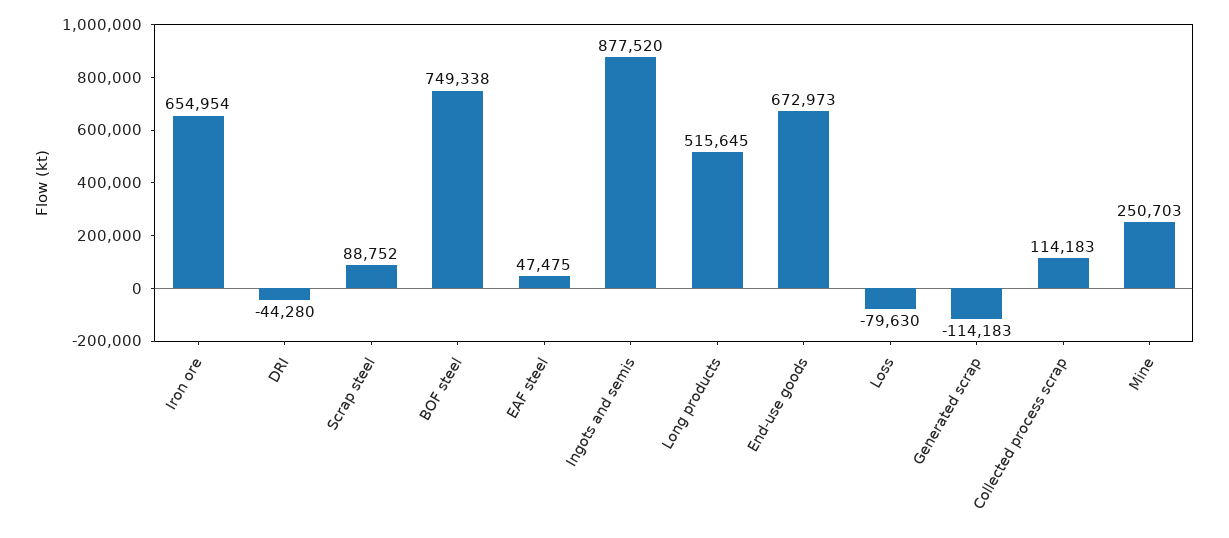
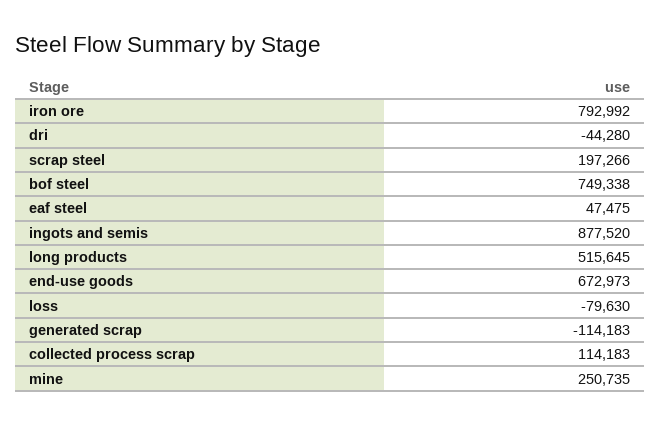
  {
-   "Iron ore": 654954,
+   "Iron ore": 792992,
    "DRI": -44280,
-   "Scrap steel": 88752,
+   "Scrap steel": 197266,
    "BOF steel": 749338,
    "EAF steel": 47475,
    "Ingots and semis": 877520,
    "Long products": 515645,
    "End-use goods": 672973,
    "Loss": -79630,
    "Generated scrap": -114183,
    "Collected process scrap": 114183,
-   "Mine": 250703
+   "Mine": 250735
  }

